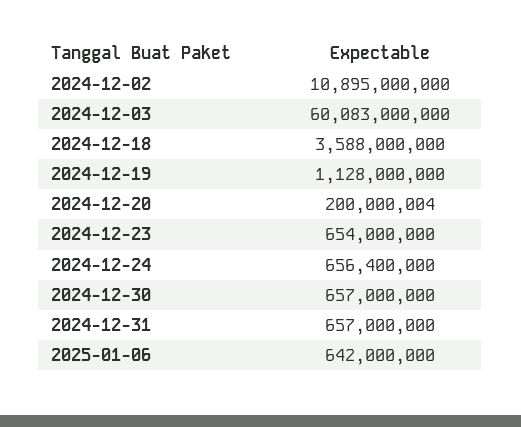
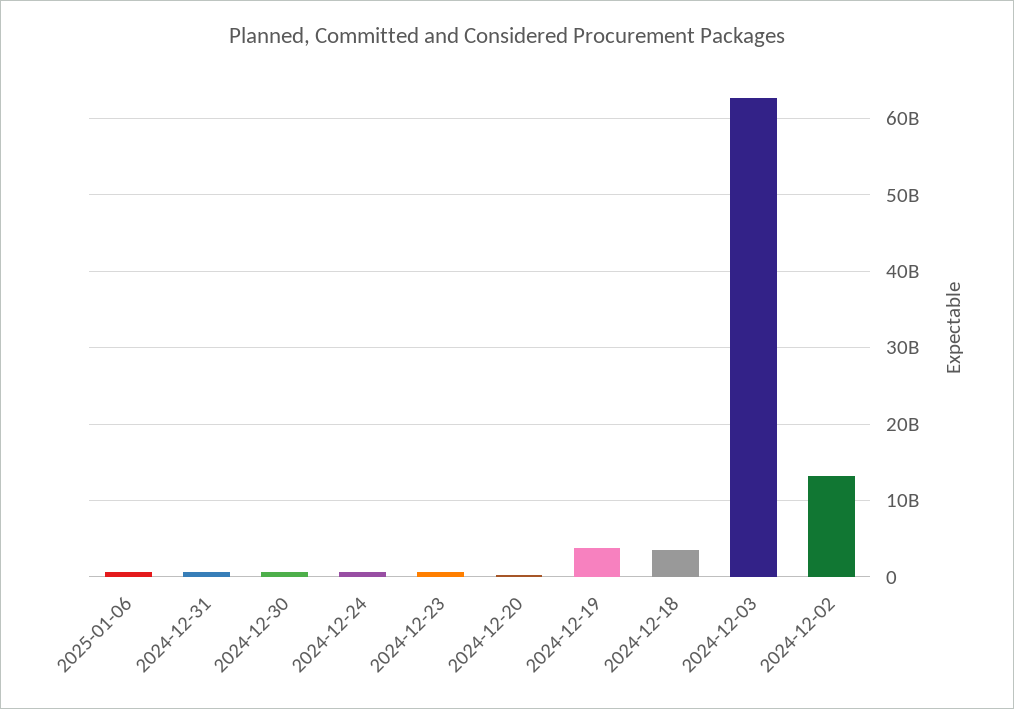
  {
-   "2024-12-02": 10895000000,
+   "2024-12-02": 13000000000,
-   "2024-12-03": 60083000000,
+   "2024-12-03": 63000000000,
    "2024-12-18": 3588000000,
-   "2024-12-19": 1128000000,
+   "2024-12-19": 4000000000,
    "2024-12-20": 200000004,
    "2024-12-23": 654000000,
    "2024-12-24": 656400000,
    "2024-12-30": 657000000,
    "2024-12-31": 657000000,
    "2025-01-06": 642000000
  }

